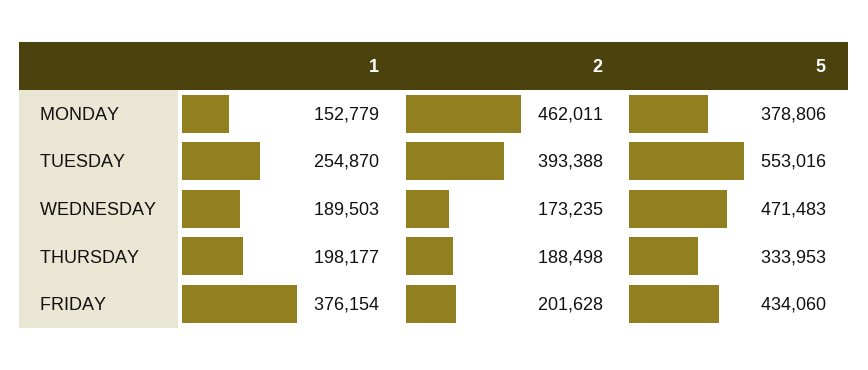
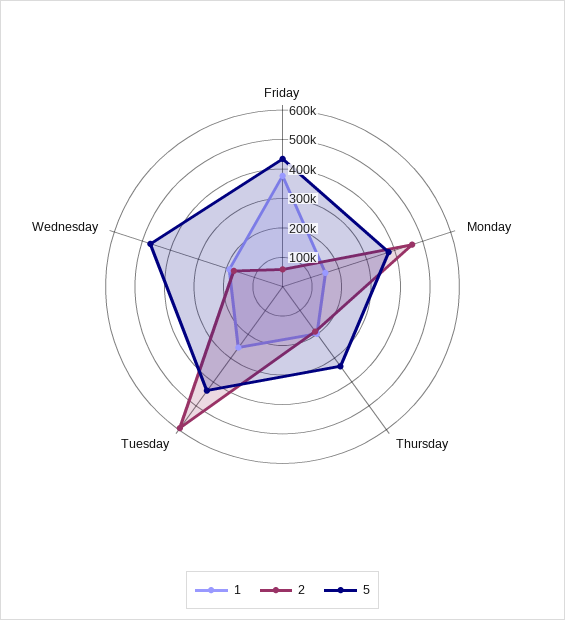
  {
    "1": {
      "MONDAY": 152779,
      "TUESDAY": 254870,
      "WEDNESDAY": 189503,
      "THURSDAY": 198177,
      "FRIDAY": 376154
    },
    "2": {
      "MONDAY": 462011,
-     "TUESDAY": 393388,
+     "TUESDAY": 600000,
      "WEDNESDAY": 173235,
      "THURSDAY": 188498,
-     "FRIDAY": 201628
+     "FRIDAY": 50000
    },
    "5": {
      "MONDAY": 378806,
-     "TUESDAY": 553016,
+     "TUESDAY": 450000,
      "WEDNESDAY": 471483,
      "THURSDAY": 333953,
      "FRIDAY": 434060
    }
  }

